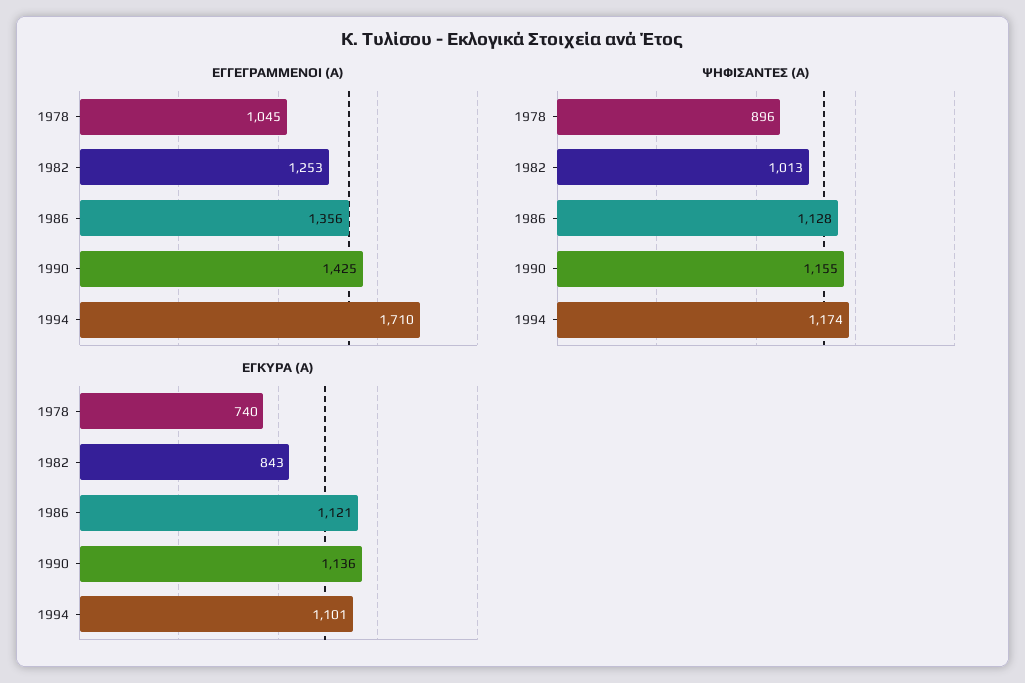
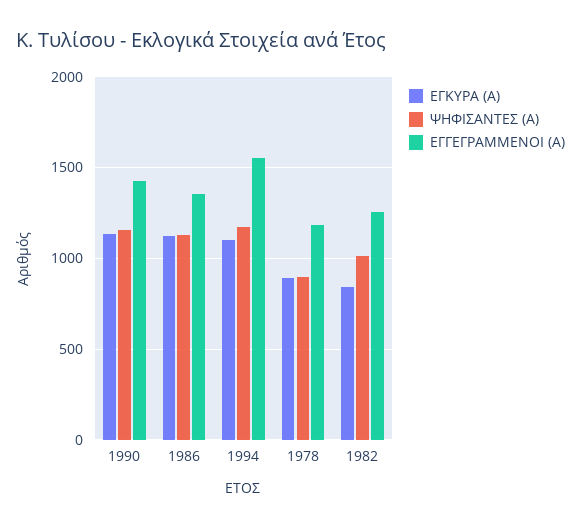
  {
    "ΕΓΓΕΓΡΑΜΜΕΝΟΙ (Α)": {
-     "1978": 1045,
+     "1978": 1200,
      "1982": 1253,
      "1986": 1356,
      "1990": 1425,
-     "1994": 1710
+     "1994": 1550
    },
    "ΨΗΦΙΣΑΝΤΕΣ (Α)": {
      "1978": 896,
      "1982": 1013,
      "1986": 1128,
      "1990": 1155,
      "1994": 1174
    },
    "ΕΓΚΥΡΑ (Α)": {
-     "1978": 740,
+     "1978": 900,
      "1982": 843,
      "1986": 1121,
      "1990": 1136,
      "1994": 1101
    }
  }

